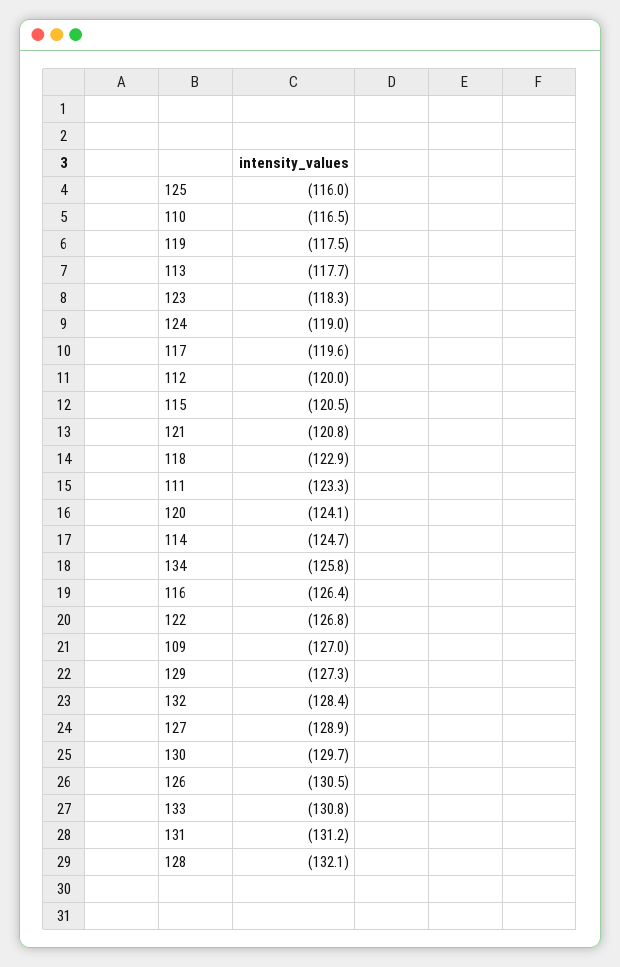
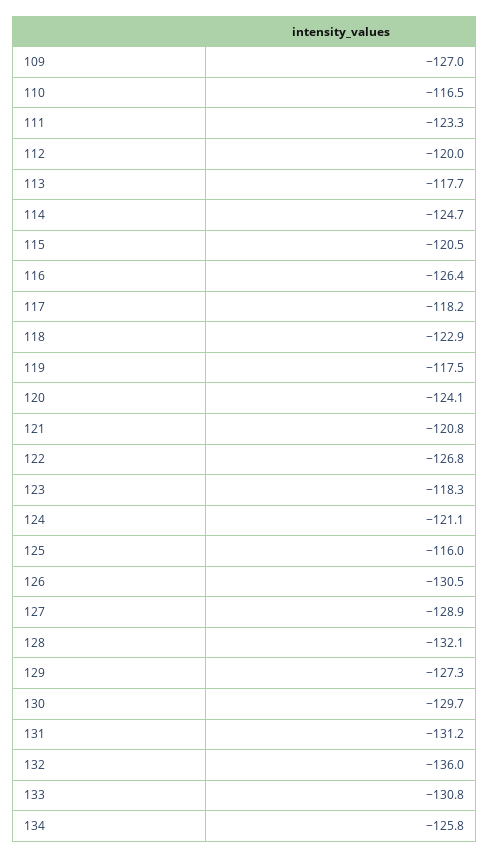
  {
    "125": -116,
    "110": -116.5,
    "119": -117.5,
    "113": -117.7,
    "123": -118.3,
-   "124": -119,
+   "124": -121.1,
-   "117": -119.6,
+   "117": -118.2,
    "112": -120,
    "115": -120.5,
    "121": -120.8,
    "118": -122.9,
    "111": -123.3,
    "120": -124.1,
    "114": -124.7,
    "134": -125.8,
    "116": -126.4,
    "122": -126.8,
    "109": -127,
    "129": -127.3,
-   "132": -128.4,
+   "132": -136,
    "127": -128.9,
    "130": -129.7,
    "126": -130.5,
    "133": -130.8,
    "131": -131.2,
    "128": -132.1
  }

